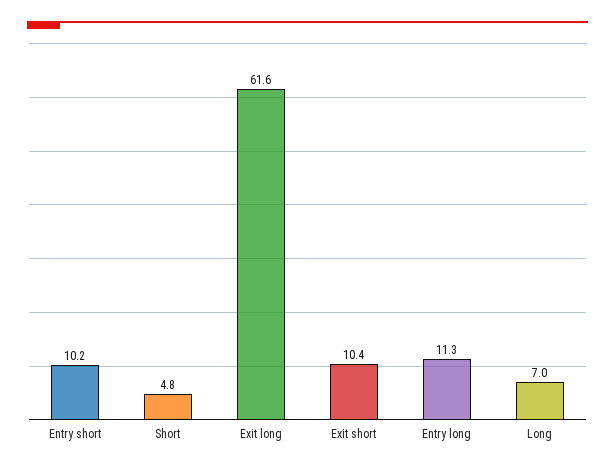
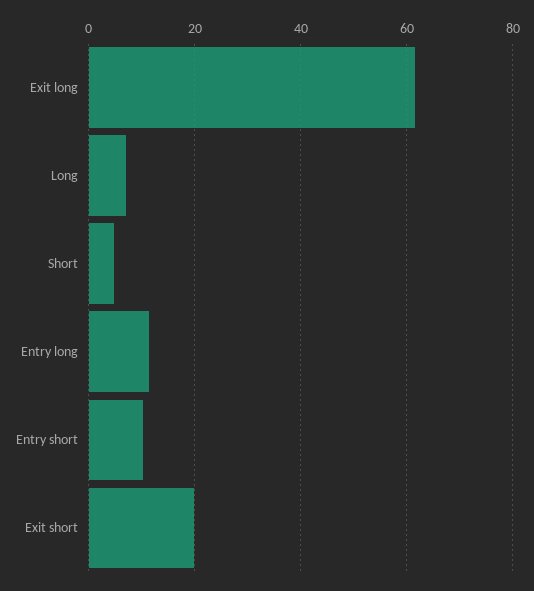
  {
    "Entry short": 10.2,
    "Short": 4.8,
    "Exit long": 61.6,
-   "Exit short": 10.4,
+   "Exit short": 20,
    "Entry long": 11.3,
    "Long": 7
  }

